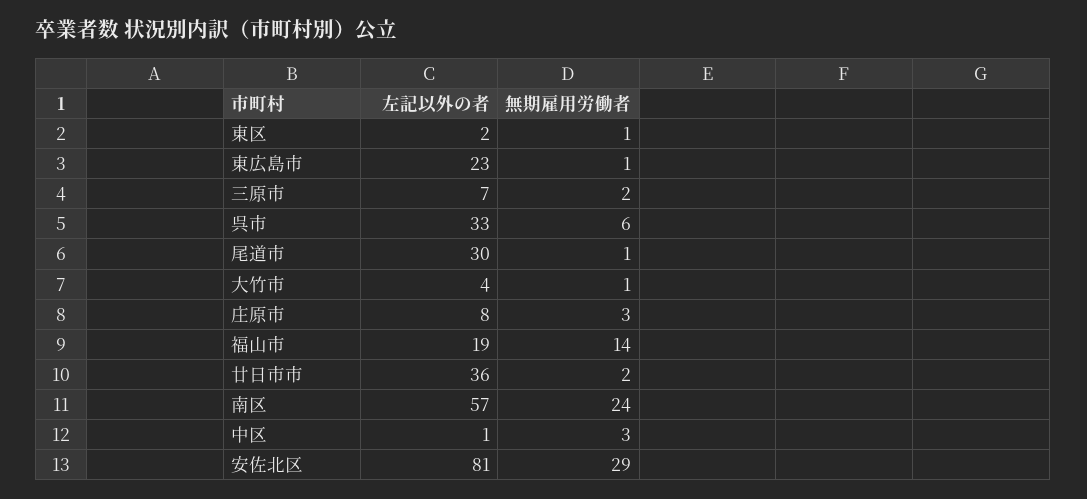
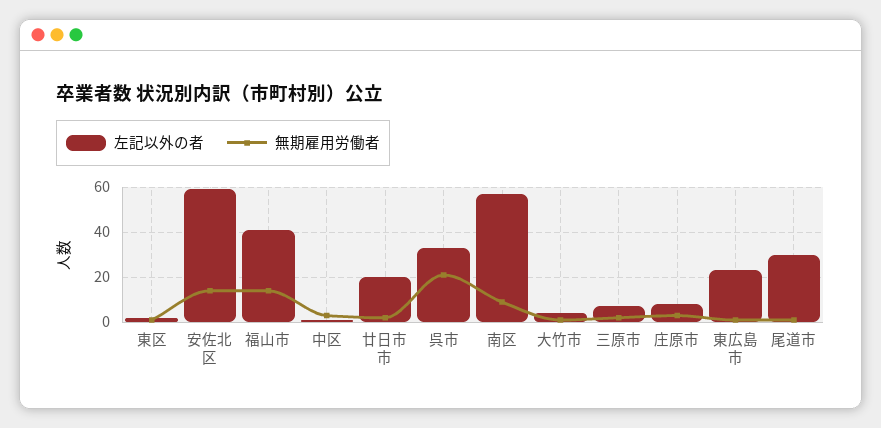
  {
    "左記以外の者": {
      "東区": 2,
      "東広島市": 23,
      "三原市": 7,
      "呉市": 33,
      "尾道市": 30,
      "大竹市": 4,
      "庄原市": 8,
-     "福山市": 19,
+     "福山市": 40,
-     "廿日市市": 36,
+     "廿日市市": 20,
      "南区": 57,
      "中区": 1,
-     "安佐北区": 81
+     "安佐北区": 60
    },
    "無期雇用労働者": {
      "東区": 1,
      "東広島市": 1,
      "三原市": 2,
-     "呉市": 6,
+     "呉市": 20,
      "尾道市": 1,
      "大竹市": 1,
      "庄原市": 3,
      "福山市": 14,
      "廿日市市": 2,
-     "南区": 24,
+     "南区": 10,
      "中区": 3,
-     "安佐北区": 29
+     "安佐北区": 15
    }
  }

